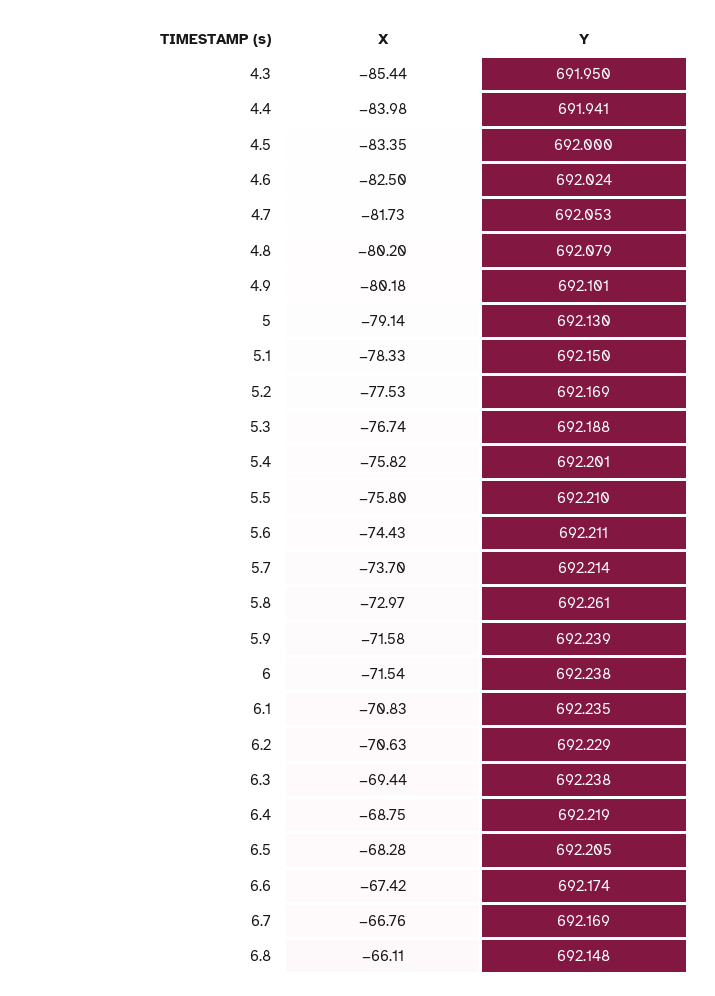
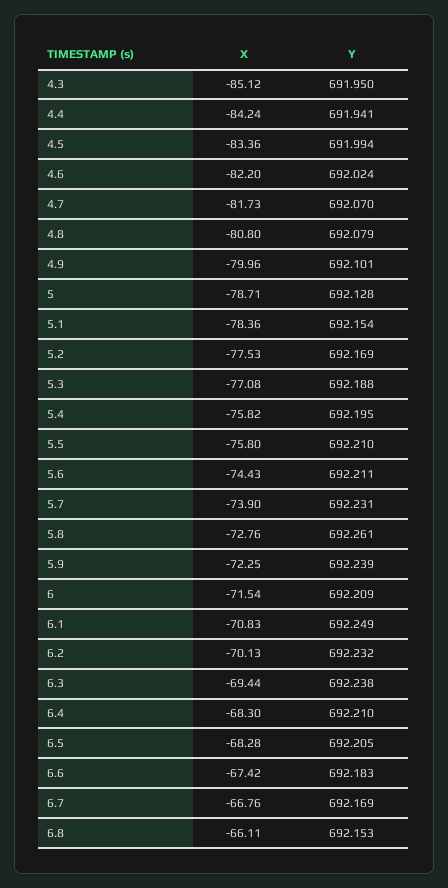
  {
    "X": {
-     "4.3": -85.44,
+     "4.3": -85.12,
-     "4.4": -83.98,
+     "4.4": -84.24,
-     "4.5": -83.35,
+     "4.5": -83.36,
-     "4.6": -82.5,
+     "4.6": -82.2,
      "4.7": -81.73,
-     "4.8": -80.2,
+     "4.8": -80.8,
-     "4.9": -80.18,
+     "4.9": -79.96,
-     "5": -79.14,
+     "5": -78.71,
-     "5.1": -78.33,
+     "5.1": -78.36,
      "5.2": -77.53,
-     "5.3": -76.74,
+     "5.3": -77.08,
      "5.4": -75.82,
      "5.5": -75.8,
      "5.6": -74.43,
-     "5.7": -73.7,
+     "5.7": -73.9,
-     "5.8": -72.97,
+     "5.8": -72.76,
-     "5.9": -71.58,
+     "5.9": -72.25,
      "6": -71.54,
      "6.1": -70.83,
-     "6.2": -70.63,
+     "6.2": -70.13,
      "6.3": -69.44,
-     "6.4": -68.75,
+     "6.4": -68.3,
      "6.5": -68.28,
      "6.6": -67.42,
      "6.7": -66.76,
      "6.8": -66.11
    },
    "Y": {
      "4.3": 691.95,
      "4.4": 691.941,
-     "4.5": 692,
+     "4.5": 691.994,
      "4.6": 692.024,
-     "4.7": 692.053,
+     "4.7": 692.07,
      "4.8": 692.079,
      "4.9": 692.101,
-     "5": 692.13,
+     "5": 692.128,
-     "5.1": 692.15,
+     "5.1": 692.154,
      "5.2": 692.169,
      "5.3": 692.188,
-     "5.4": 692.201,
+     "5.4": 692.195,
      "5.5": 692.21,
      "5.6": 692.211,
-     "5.7": 692.214,
+     "5.7": 692.231,
      "5.8": 692.261,
      "5.9": 692.239,
-     "6": 692.238,
+     "6": 692.209,
-     "6.1": 692.235,
+     "6.1": 692.249,
-     "6.2": 692.229,
+     "6.2": 692.232,
      "6.3": 692.238,
-     "6.4": 692.219,
+     "6.4": 692.21,
      "6.5": 692.205,
-     "6.6": 692.174,
+     "6.6": 692.183,
      "6.7": 692.169,
-     "6.8": 692.148
+     "6.8": 692.153
    }
  }

